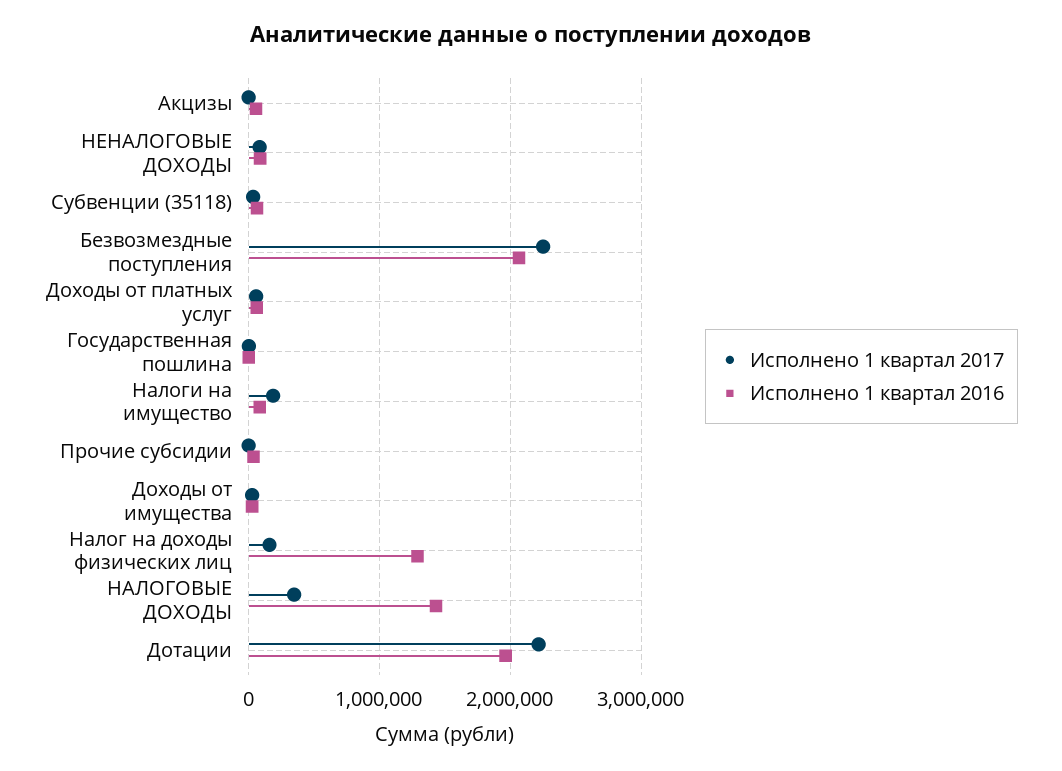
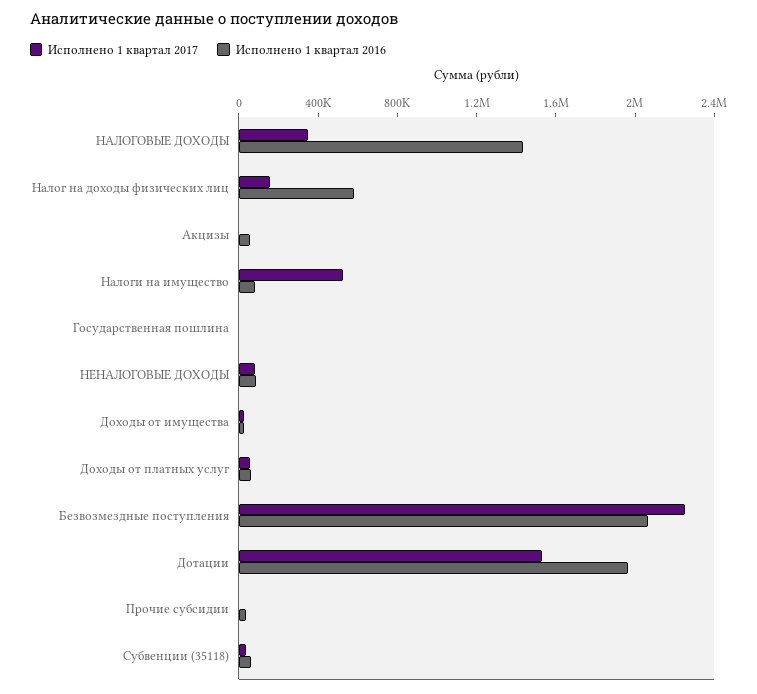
  {
    "Исполнено 1 квартал 2017": {
      "Акцизы": 0,
      "НЕНАЛОГОВЫЕ ДОХОДЫ": 100000,
      "Субвенции (35118)": 0,
      "Безвозмездные поступления": 2300000,
      "Доходы от платных услуг": 100000,
      "Государственная пошлина": 0,
-     "Налоги на имущество": 200000,
+     "Налоги на имущество": 500000,
      "Прочие субсидии": 0,
      "Доходы от имущества": 0,
      "Налог на доходы физических лиц": 200000,
      "НАЛОГОВЫЕ ДОХОДЫ": 300000,
-     "Дотации": 2200000
+     "Дотации": 1500000
    },
    "Исполнено 1 квартал 2016": {
      "Акцизы": 100000,
      "НЕНАЛОГОВЫЕ ДОХОДЫ": 100000,
      "Субвенции (35118)": 100000,
      "Безвозмездные поступления": 2100000,
      "Доходы от платных услуг": 100000,
      "Государственная пошлина": 0,
      "Налоги на имущество": 100000,
      "Прочие субсидии": 0,
      "Доходы от имущества": 0,
-     "Налог на доходы физических лиц": 1300000,
+     "Налог на доходы физических лиц": 600000,
      "НАЛОГОВЫЕ ДОХОДЫ": 1400000,
      "Дотации": 2000000
    }
  }

